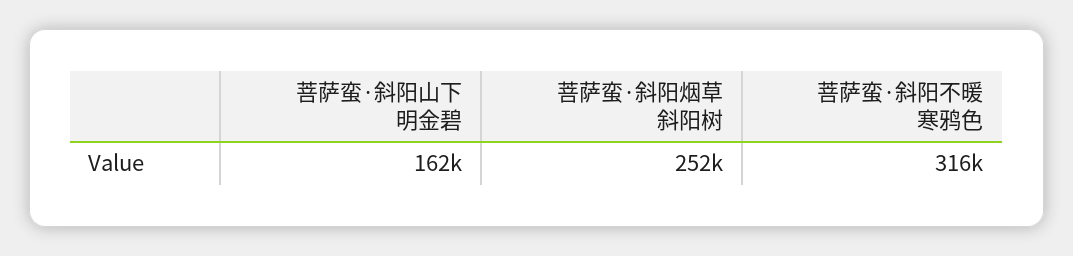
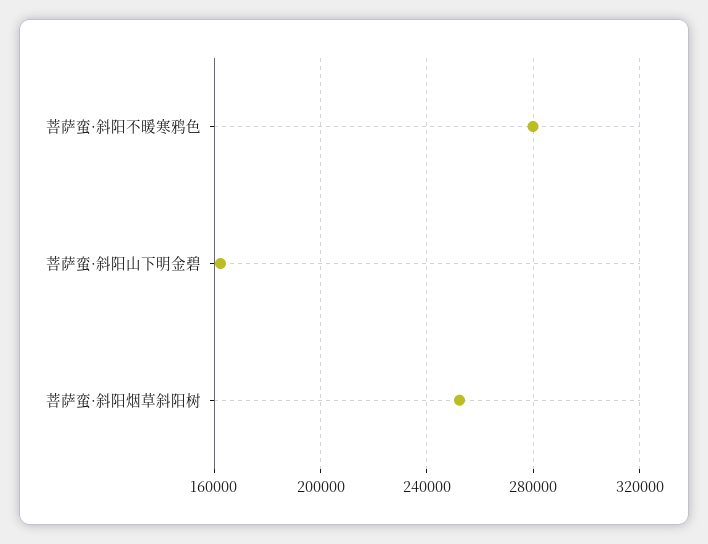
  {
    "菩萨蛮·斜阳山下明金碧": 162000,
    "菩萨蛮·斜阳烟草斜阳树": 252000,
-   "菩萨蛮·斜阳不暖寒鸦色": 316000
+   "菩萨蛮·斜阳不暖寒鸦色": 280000
  }

